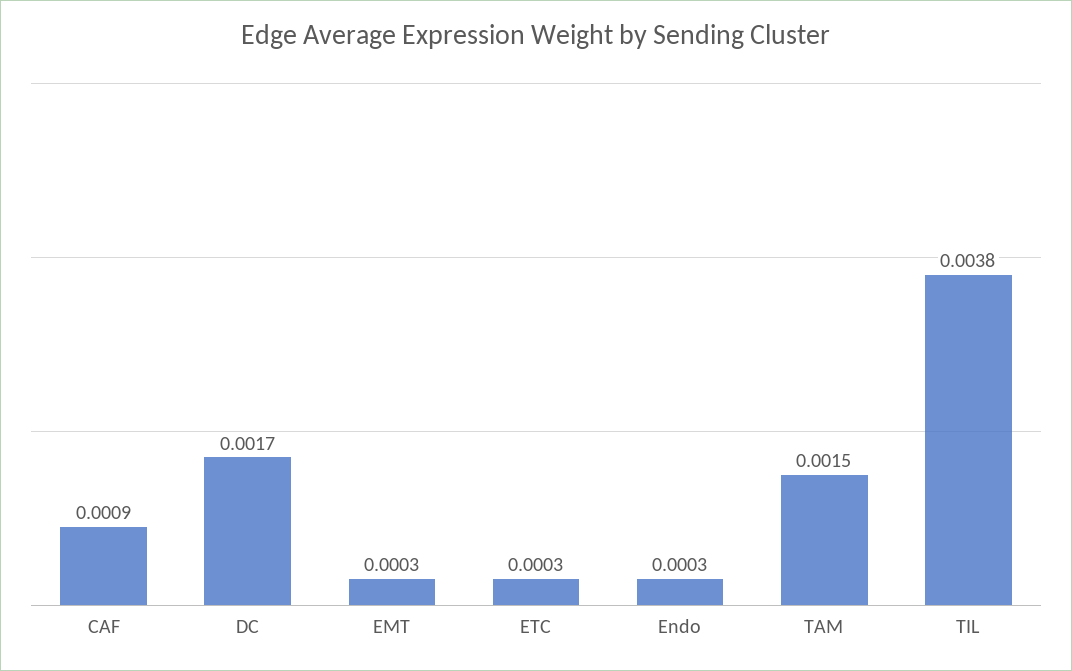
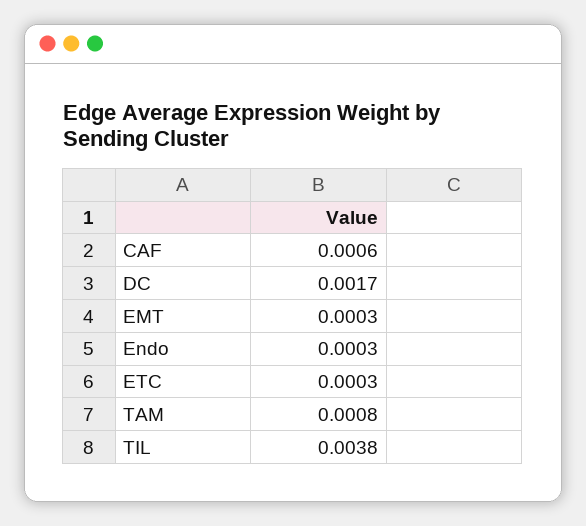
  {
-   "CAF": 0.0009,
+   "CAF": 0.0006,
    "DC": 0.0017,
    "EMT": 0.0003,
    "ETC": 0.0003,
    "Endo": 0.0003,
-   "TAM": 0.0015,
+   "TAM": 0.0008,
    "TIL": 0.0038
  }

